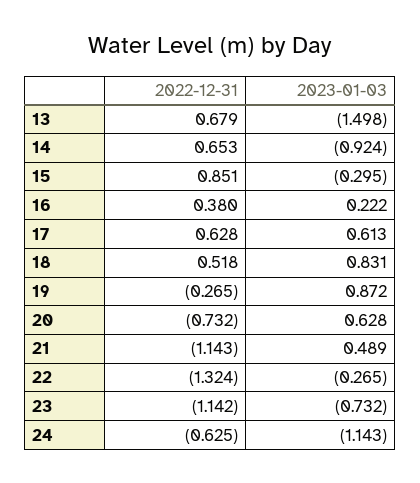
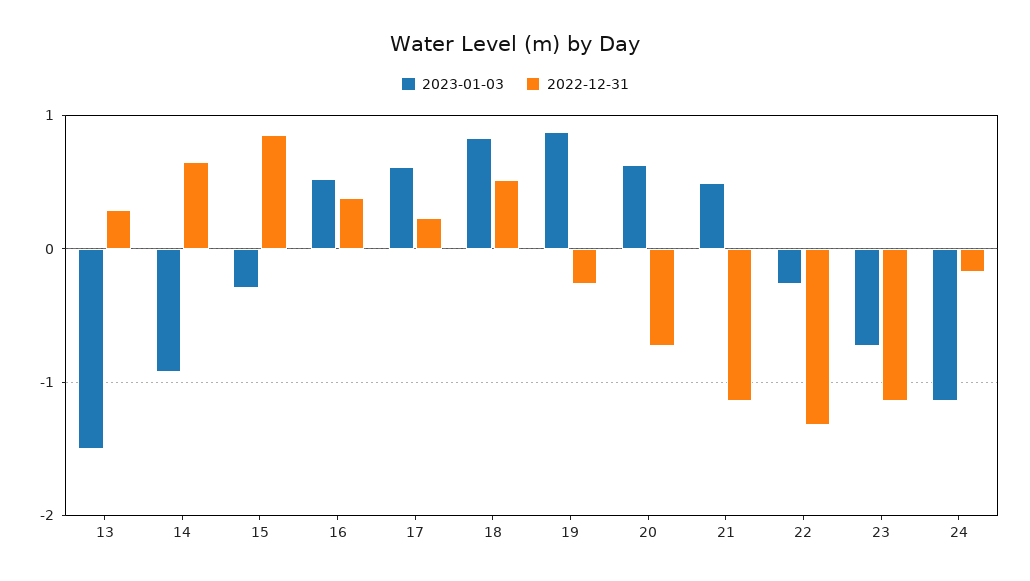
  {
    "2022-12-31": {
-     "13": 0.679,
+     "13": 0.3,
      "14": 0.653,
      "15": 0.851,
      "16": 0.38,
-     "17": 0.628,
+     "17": 0.2,
      "18": 0.518,
      "19": -0.265,
      "20": -0.732,
      "21": -1.143,
      "22": -1.324,
      "23": -1.142,
-     "24": -0.625
+     "24": -0.2
    },
    "2023-01-03": {
      "13": -1.498,
      "14": -0.924,
      "15": -0.295,
-     "16": 0.222,
+     "16": 0.5,
      "17": 0.613,
      "18": 0.831,
      "19": 0.872,
      "20": 0.628,
      "21": 0.489,
      "22": -0.265,
      "23": -0.732,
      "24": -1.143
    }
  }

